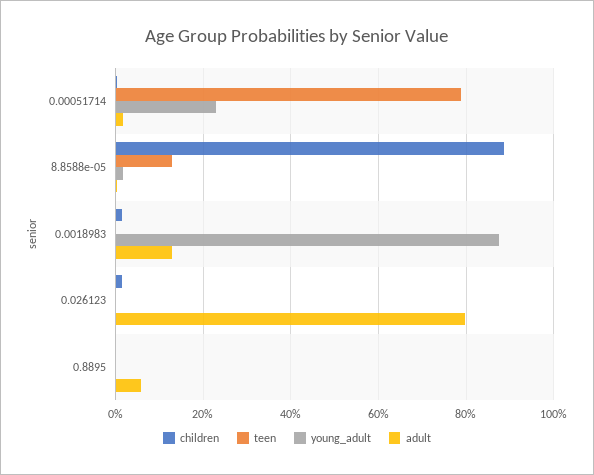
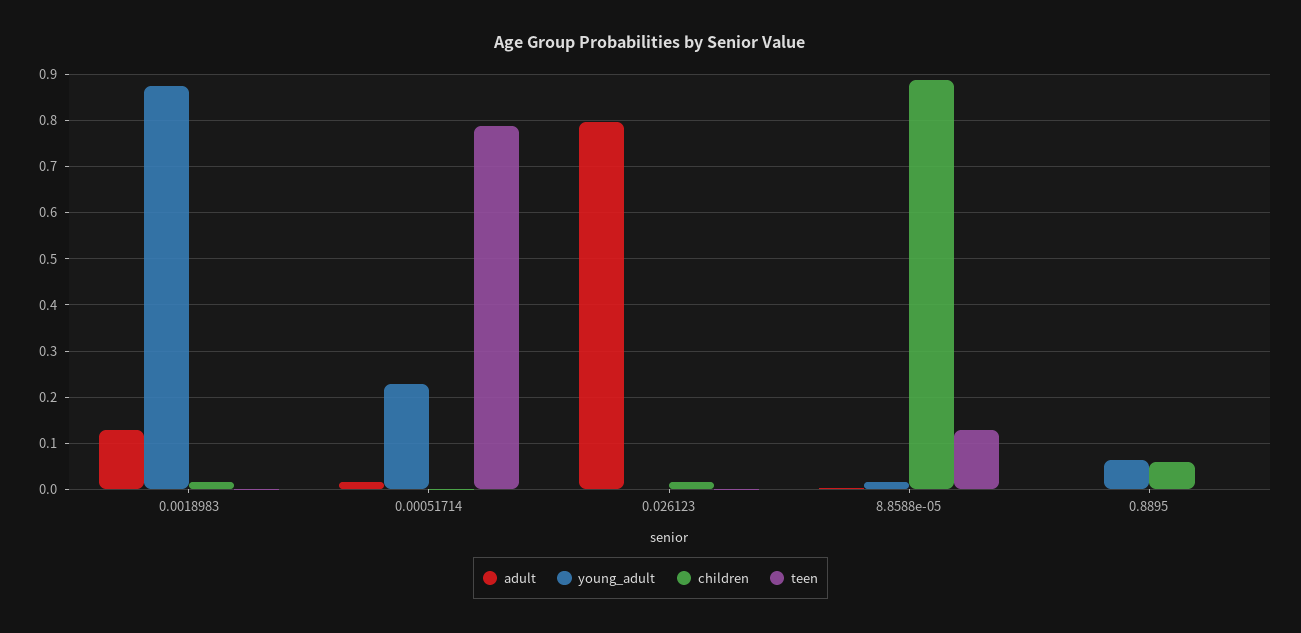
  {
    "children": {
      "0.00051714": 0,
      "8.8588e-05": 0.88,
      "0.0018983": 0.02,
      "0.026123": 0.02,
-     "0.8895": 0
+     "0.8895": 0.06
    },
    "teen": {
      "0.00051714": 0.78,
      "8.8588e-05": 0.12,
      "0.0018983": 0,
      "0.026123": 0,
      "0.8895": 0
    },
    "young_adult": {
      "0.00051714": 0.22,
      "8.8588e-05": 0.02,
      "0.0018983": 0.88,
      "0.026123": 0,
-     "0.8895": 0
+     "0.8895": 0.06
    },
    "adult": {
      "0.00051714": 0.02,
      "8.8588e-05": 0,
      "0.0018983": 0.12,
      "0.026123": 0.8,
-     "0.8895": 0.06
+     "0.8895": 0
    }
  }

